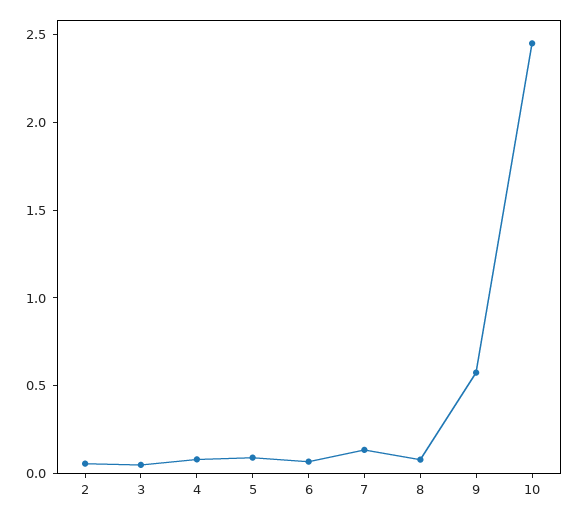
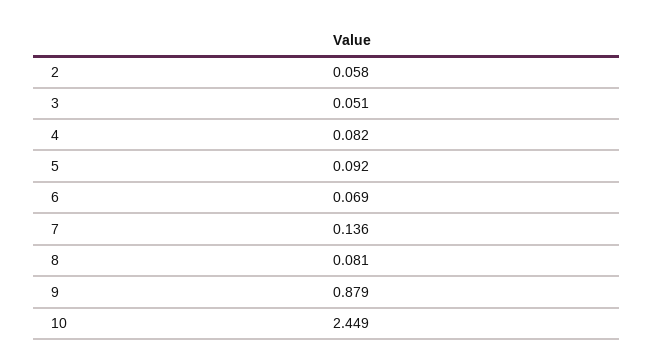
  {
    "2": 0.058,
    "3": 0.051,
    "4": 0.082,
    "5": 0.092,
    "6": 0.069,
    "7": 0.136,
    "8": 0.081,
-   "9": 0.6,
+   "9": 0.879,
    "10": 2.449
  }

